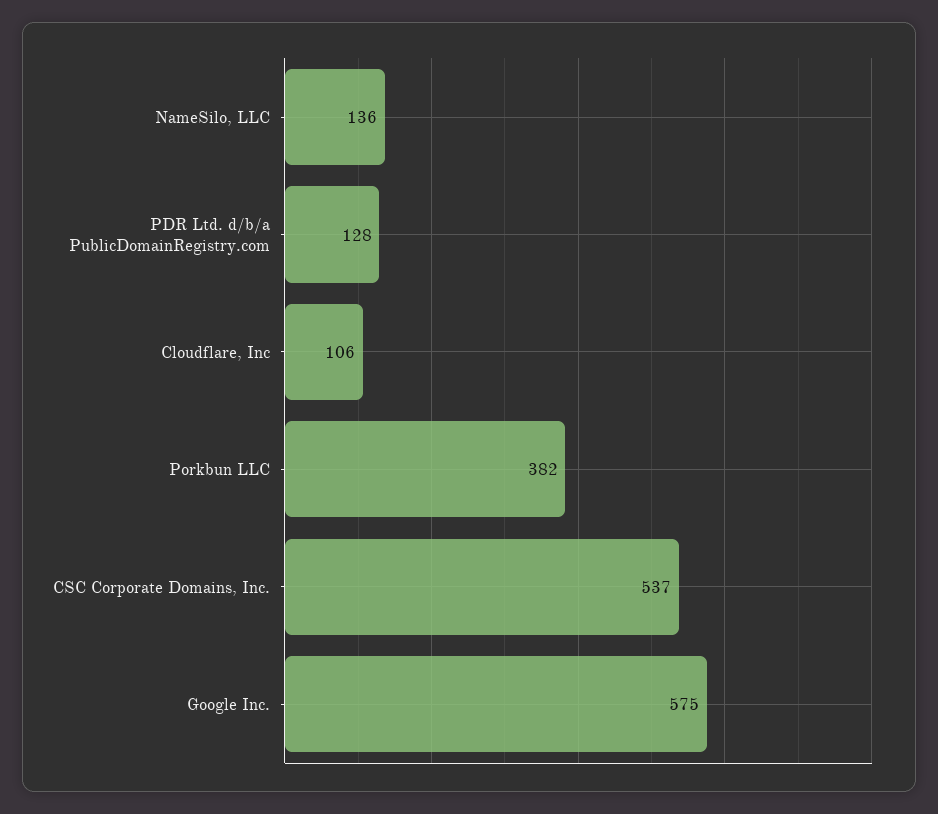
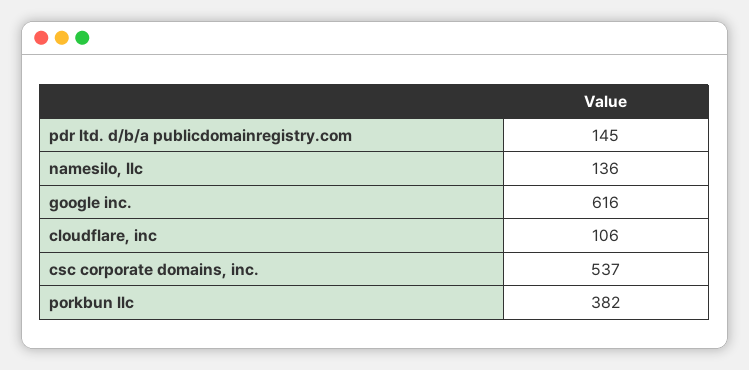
  {
    "NameSilo, LLC": 136,
-   "PDR Ltd. d/b/a PublicDomainRegistry.com": 128,
+   "PDR Ltd. d/b/a PublicDomainRegistry.com": 145,
    "Cloudflare, Inc": 106,
    "Porkbun LLC": 382,
    "CSC Corporate Domains, Inc.": 537,
-   "Google Inc.": 575
+   "Google Inc.": 616
  }

